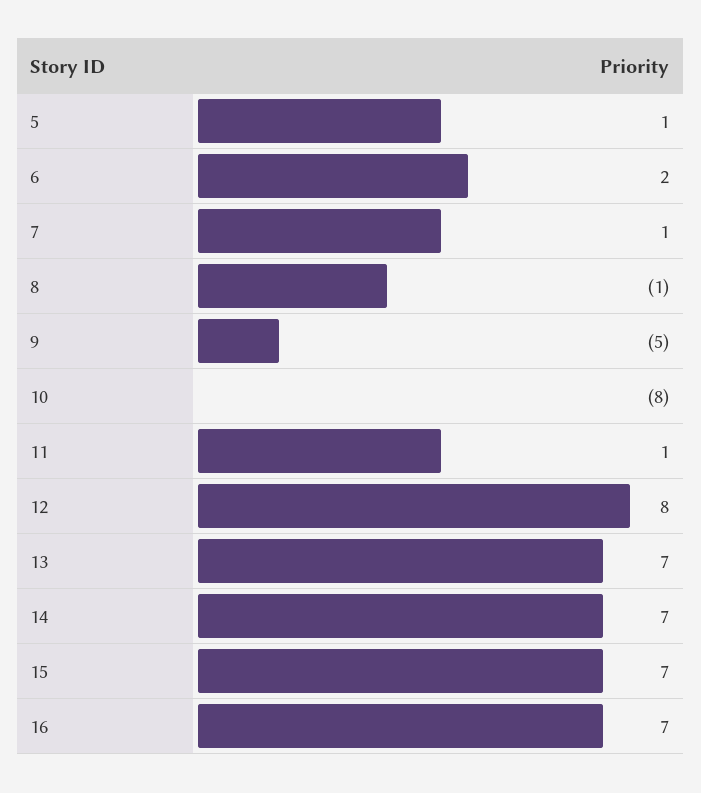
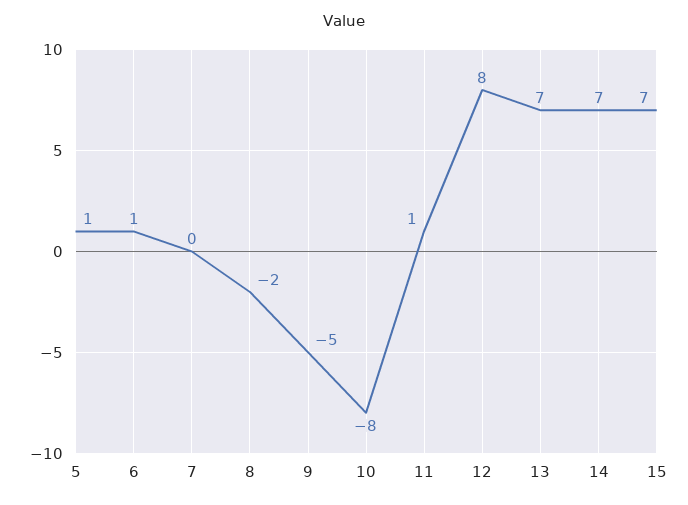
  {
    "5": 1,
-   "6": 2,
+   "6": 1,
-   "7": 1,
+   "7": 0,
-   "8": -1,
+   "8": -2,
    "9": -5,
    "10": -8,
    "11": 1,
    "12": 8,
    "13": 7,
    "14": 7,
-   "15": 7,
+   "15": 7
-   "16": 7
  }

